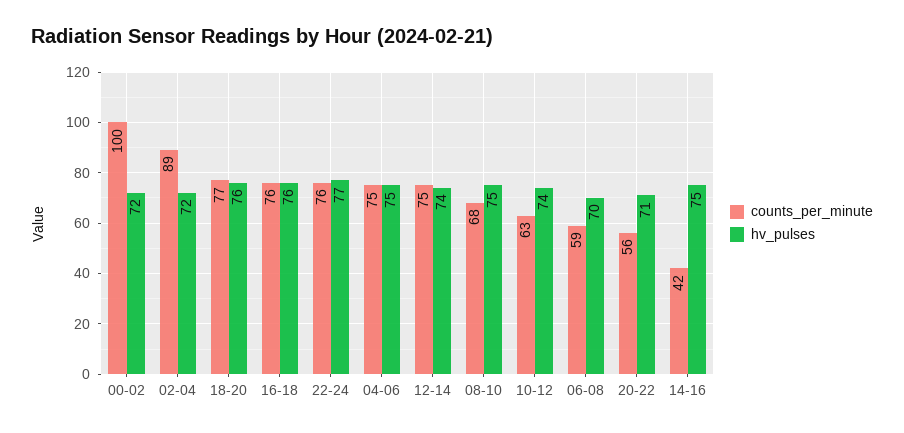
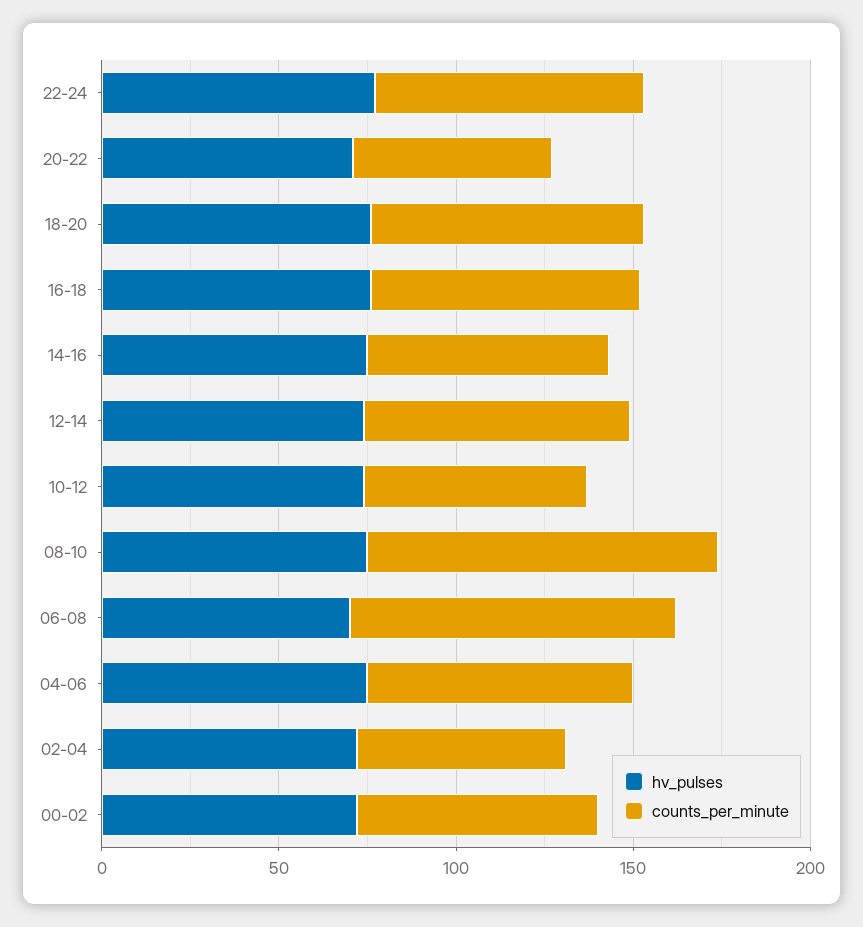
  {
    "counts_per_minute": {
-     "00-02": 100,
+     "00-02": 70,
-     "02-04": 89,
+     "02-04": 60,
      "18-20": 77,
      "16-18": 76,
      "22-24": 76,
      "04-06": 75,
      "12-14": 75,
-     "08-10": 68,
+     "08-10": 100,
      "10-12": 63,
-     "06-08": 59,
+     "06-08": 90,
      "20-22": 56,
-     "14-16": 42
+     "14-16": 70
    },
    "hv_pulses": {
      "00-02": 72,
      "02-04": 72,
      "18-20": 76,
      "16-18": 76,
      "22-24": 77,
      "04-06": 75,
      "12-14": 74,
      "08-10": 75,
      "10-12": 74,
      "06-08": 70,
      "20-22": 71,
      "14-16": 75
    }
  }

